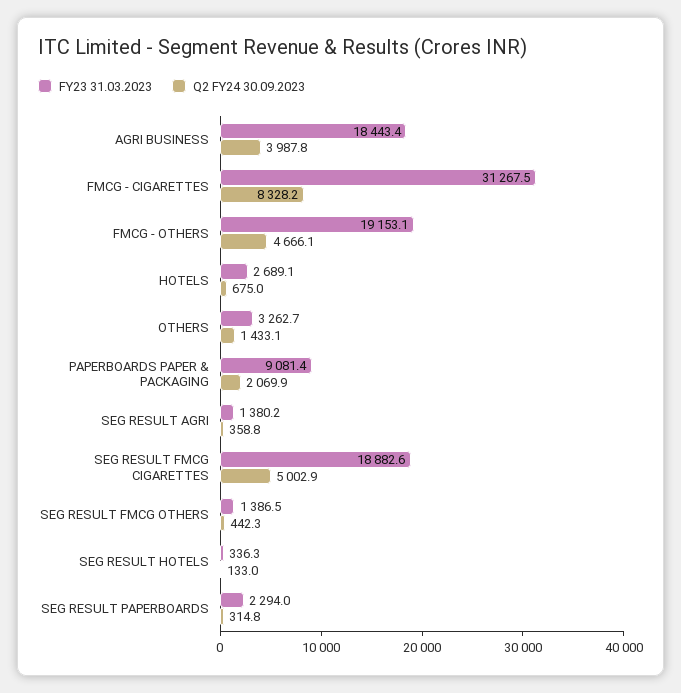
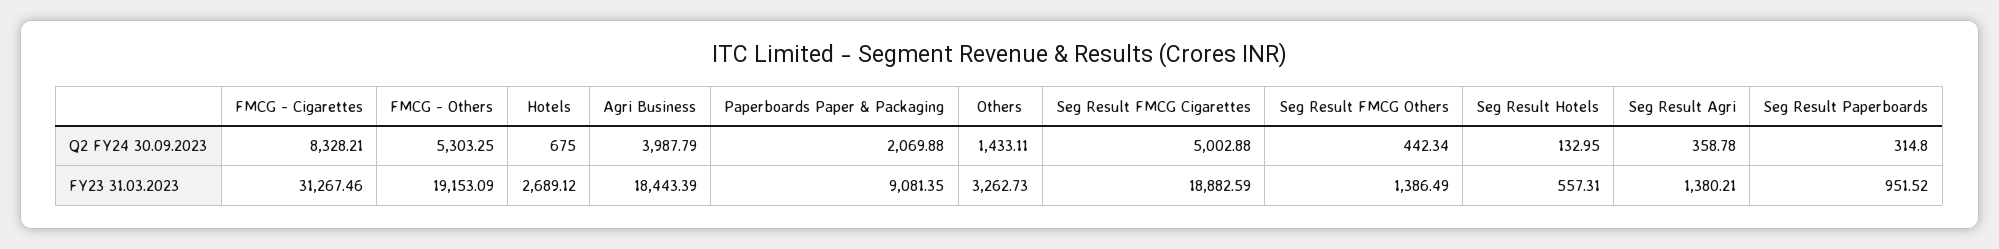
  {
    "FY23 31.03.2023": {
      "AGRI BUSINESS": 18443.39,
      "FMCG - CIGARETTES": 31267.46,
      "FMCG - OTHERS": 19153.09,
      "HOTELS": 2689.12,
      "OTHERS": 3262.73,
      "PAPERBOARDS PAPER & PACKAGING": 9081.35,
      "SEG RESULT AGRI": 1380.21,
      "SEG RESULT FMCG CIGARETTES": 18882.59,
      "SEG RESULT FMCG OTHERS": 1386.49,
-     "SEG RESULT HOTELS": 336.3,
+     "SEG RESULT HOTELS": 557.31,
-     "SEG RESULT PAPERBOARDS": 2294
+     "SEG RESULT PAPERBOARDS": 951.52
    },
    "Q2 FY24 30.09.2023": {
      "AGRI BUSINESS": 3987.79,
      "FMCG - CIGARETTES": 8328.21,
-     "FMCG - OTHERS": 4666.1,
+     "FMCG - OTHERS": 5303.25,
      "HOTELS": 675,
      "OTHERS": 1433.11,
      "PAPERBOARDS PAPER & PACKAGING": 2069.88,
      "SEG RESULT AGRI": 358.78,
      "SEG RESULT FMCG CIGARETTES": 5002.88,
      "SEG RESULT FMCG OTHERS": 442.34,
      "SEG RESULT HOTELS": 132.95,
      "SEG RESULT PAPERBOARDS": 314.8
    }
  }

